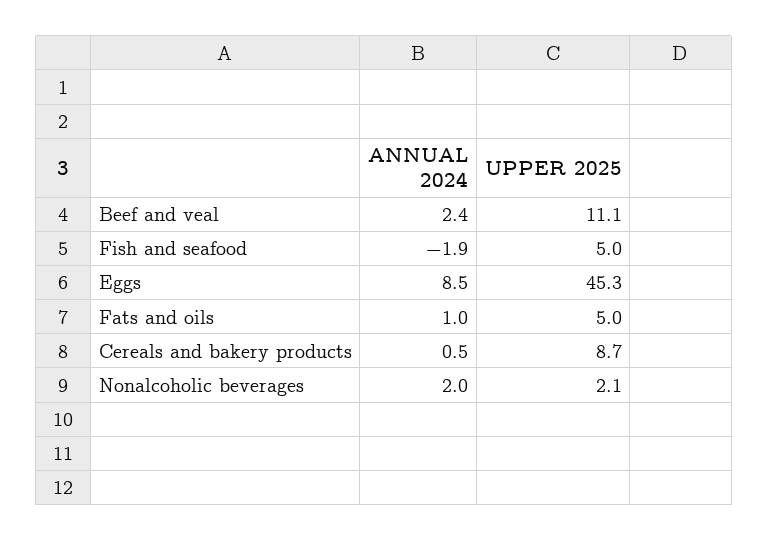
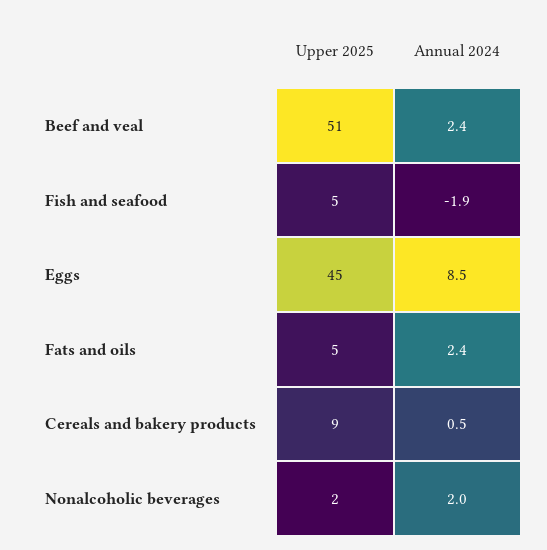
  {
    "ANNUAL 2024": {
      "Beef and veal": 2.4,
      "Fish and seafood": -1.9,
      "Eggs": 8.5,
-     "Fats and oils": 1,
+     "Fats and oils": 2.4,
      "Cereals and bakery products": 0.5,
      "Nonalcoholic beverages": 2
    },
    "UPPER 2025": {
-     "Beef and veal": 11.1,
+     "Beef and veal": 51,
      "Fish and seafood": 5,
      "Eggs": 45.3,
      "Fats and oils": 5,
      "Cereals and bakery products": 8.7,
      "Nonalcoholic beverages": 2.1
    }
  }

